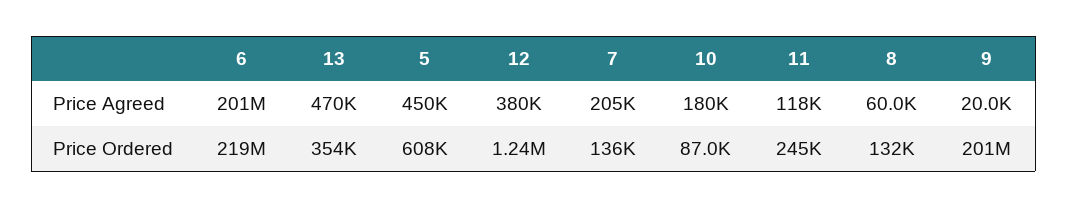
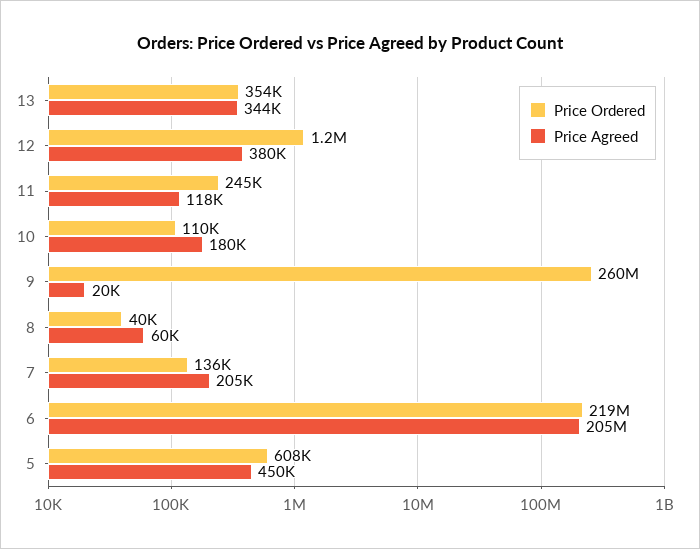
  {
    "Price Agreed": {
-     "6": 201000000,
+     "6": 205000000,
-     "13": 470000,
+     "13": 344000,
      "5": 450000,
      "12": 380000,
      "7": 205000,
      "10": 180000,
      "11": 118000,
      "8": 60000,
      "9": 20000
    },
    "Price Ordered": {
      "6": 219000000,
      "13": 354000,
      "5": 608000,
      "12": 1240000,
      "7": 136000,
-     "10": 87000,
+     "10": 110000,
      "11": 245000,
-     "8": 132000,
+     "8": 40000,
-     "9": 201000000
+     "9": 260000000
    }
  }

